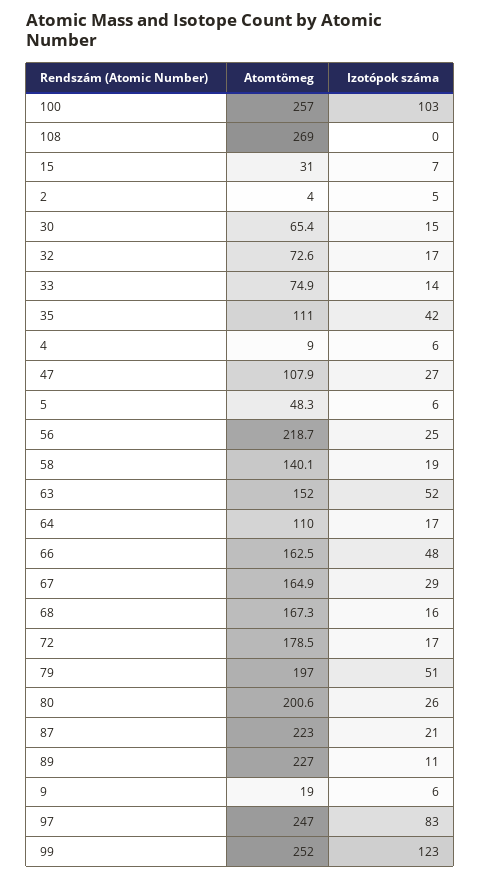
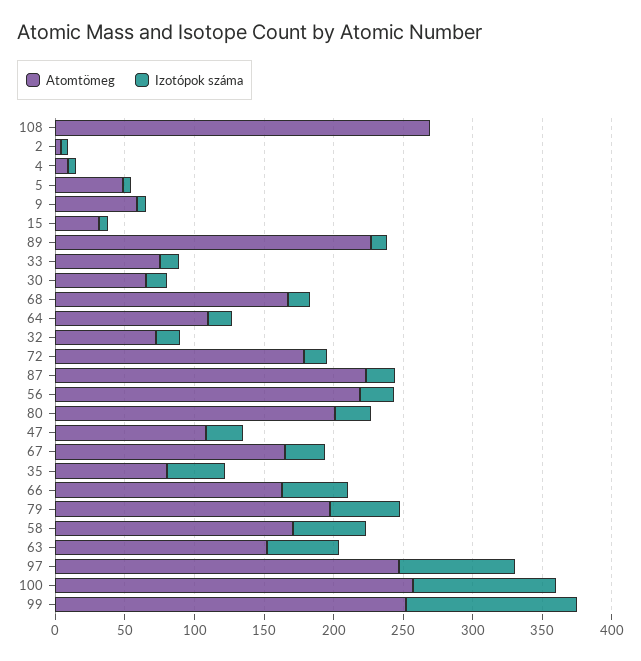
  {
    "Atomtömeg": {
      "100": 257,
      "108": 269,
      "15": 31,
      "2": 4,
      "30": 65.4,
      "32": 72.6,
      "33": 74.9,
-     "35": 111,
+     "35": 80,
      "4": 9,
      "47": 107.9,
      "5": 48.3,
      "56": 218.7,
-     "58": 140.1,
+     "58": 170,
      "63": 152,
      "64": 110,
      "66": 162.5,
      "67": 164.9,
      "68": 167.3,
      "72": 178.5,
      "79": 197,
      "80": 200.6,
      "87": 223,
      "89": 227,
-     "9": 19,
+     "9": 60,
      "97": 247,
      "99": 252
    },
    "Izotópok száma": {
      "100": 103,
      "108": 0,
      "15": 7,
      "2": 5,
      "30": 15,
      "32": 17,
      "33": 14,
      "35": 42,
      "4": 6,
      "47": 27,
      "5": 6,
      "56": 25,
-     "58": 19,
+     "58": 50,
      "63": 52,
      "64": 17,
      "66": 48,
      "67": 29,
      "68": 16,
      "72": 17,
      "79": 51,
      "80": 26,
      "87": 21,
      "89": 11,
      "9": 6,
      "97": 83,
      "99": 123
    }
  }

